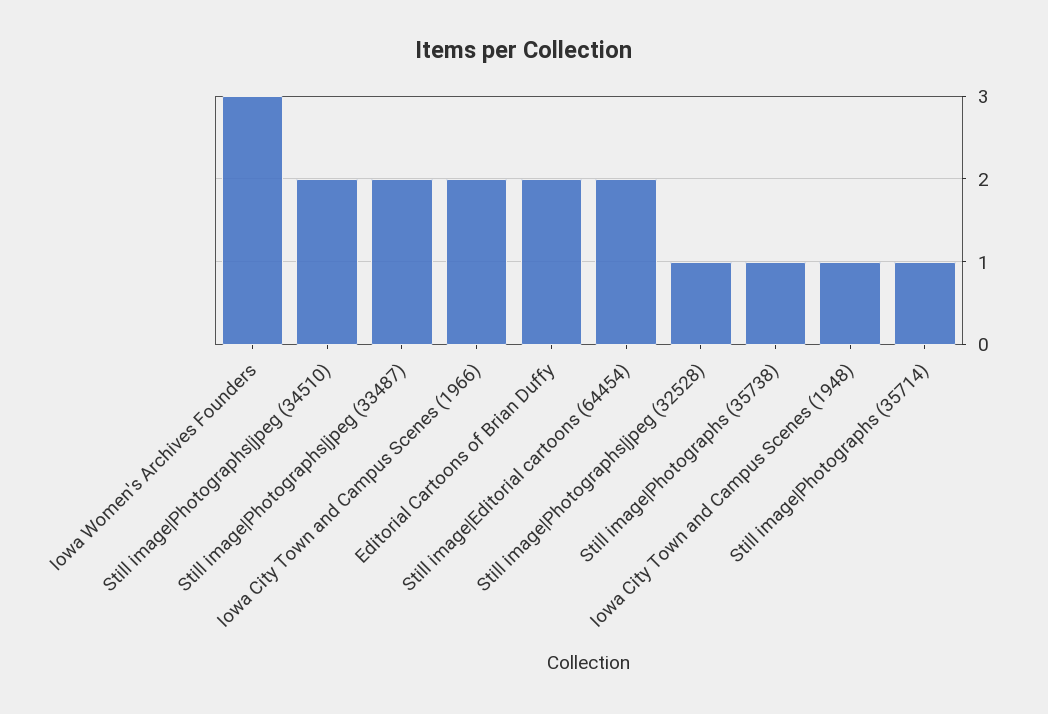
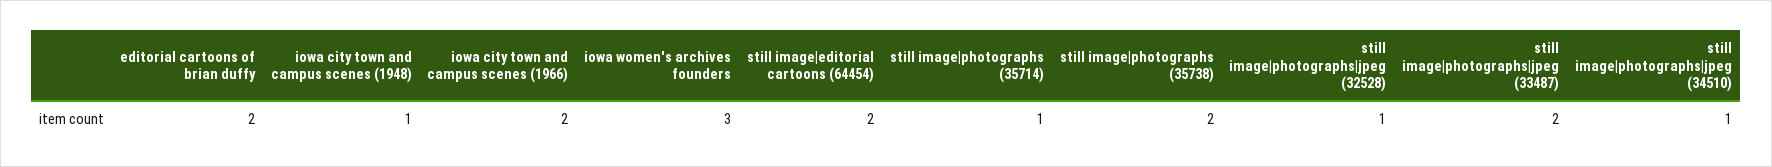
  {
    "Iowa Women's Archives Founders": 3,
-   "Still image|Photographs|jpeg (34510)": 2,
+   "Still image|Photographs|jpeg (34510)": 1,
    "Still image|Photographs|jpeg (33487)": 2,
    "Iowa City Town and Campus Scenes (1966)": 2,
    "Editorial Cartoons of Brian Duffy": 2,
    "Still image|Editorial cartoons (64454)": 2,
    "Still image|Photographs|jpeg (32528)": 1,
-   "Still image|Photographs (35738)": 1,
+   "Still image|Photographs (35738)": 2,
    "Iowa City Town and Campus Scenes (1948)": 1,
    "Still image|Photographs (35714)": 1
  }

